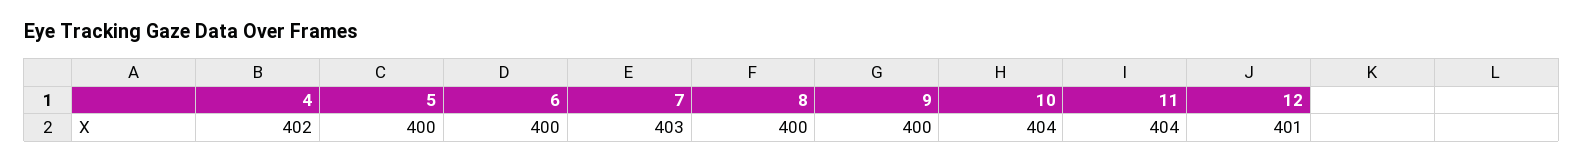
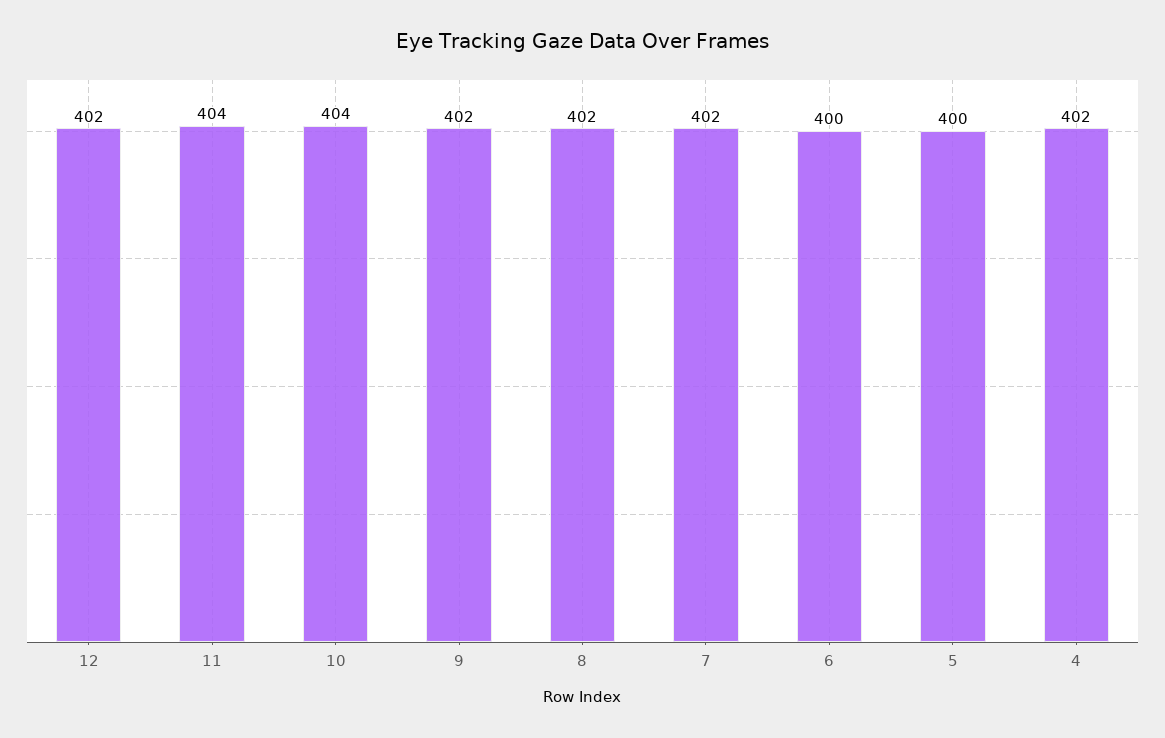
  {
    "4": 402,
    "5": 400,
    "6": 400,
-   "7": 403,
+   "7": 402,
-   "8": 400,
+   "8": 402,
-   "9": 400,
+   "9": 402,
    "10": 404,
    "11": 404,
-   "12": 401
+   "12": 402
  }

